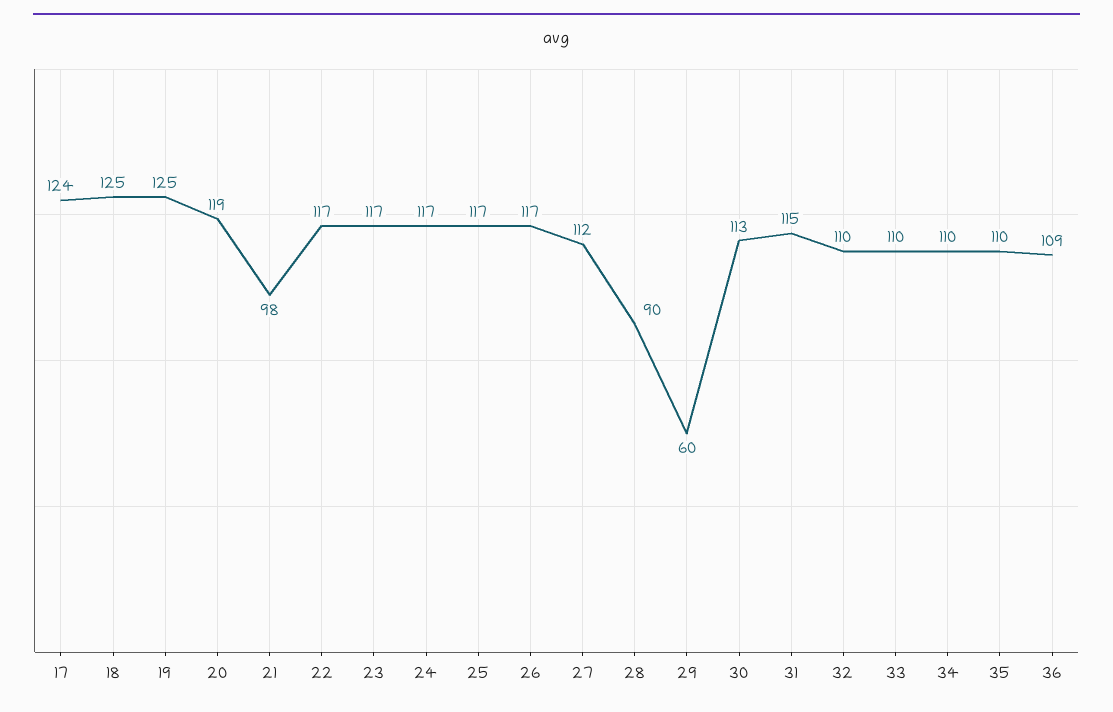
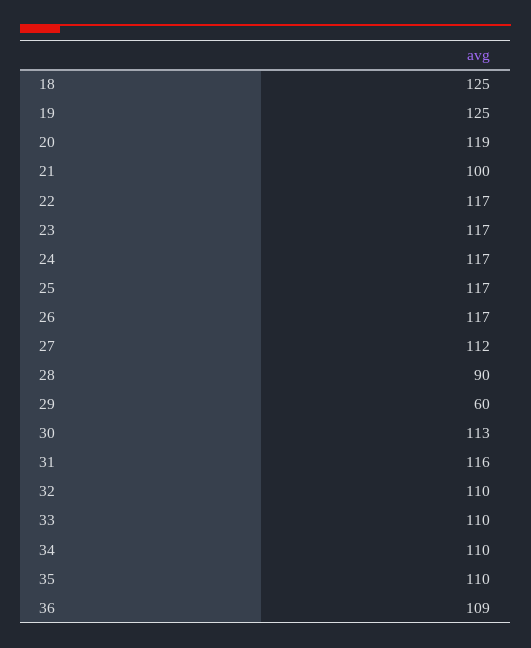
  {
-   "17": 124,
    "18": 125,
    "19": 125,
    "20": 119,
-   "21": 98,
+   "21": 100,
    "22": 117,
    "23": 117,
    "24": 117,
    "25": 117,
    "26": 117,
    "27": 112,
    "28": 90,
    "29": 60,
    "30": 113,
-   "31": 115,
+   "31": 116,
    "32": 110,
    "33": 110,
    "34": 110,
    "35": 110,
    "36": 109
  }

